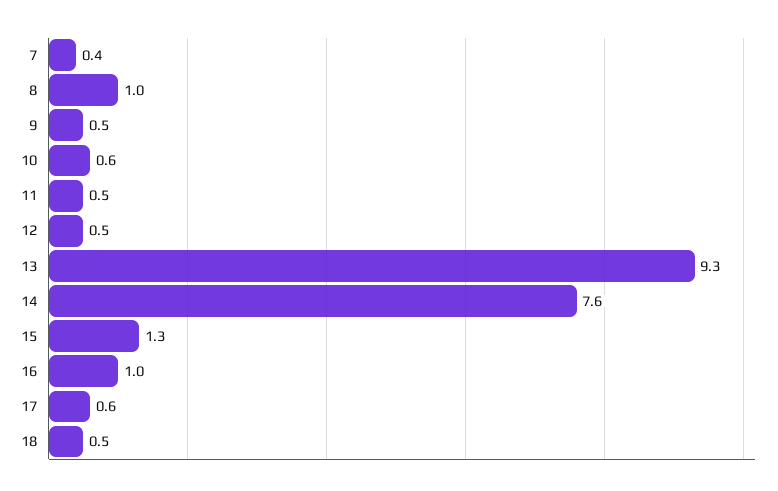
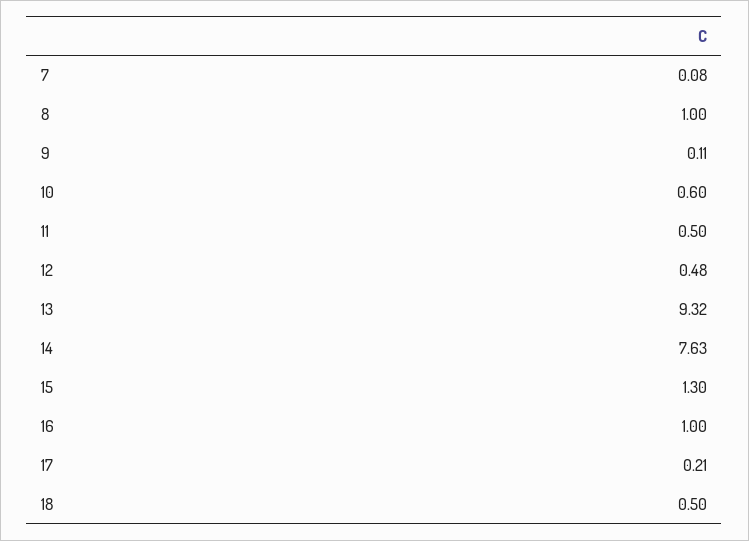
  {
-   "7": 0.4,
+   "7": 0.08,
    "8": 1,
-   "9": 0.5,
+   "9": 0.11,
    "10": 0.6,
    "11": 0.5,
    "12": 0.48,
    "13": 9.32,
    "14": 7.63,
    "15": 1.3,
    "16": 1,
-   "17": 0.6,
+   "17": 0.21,
    "18": 0.5
  }

